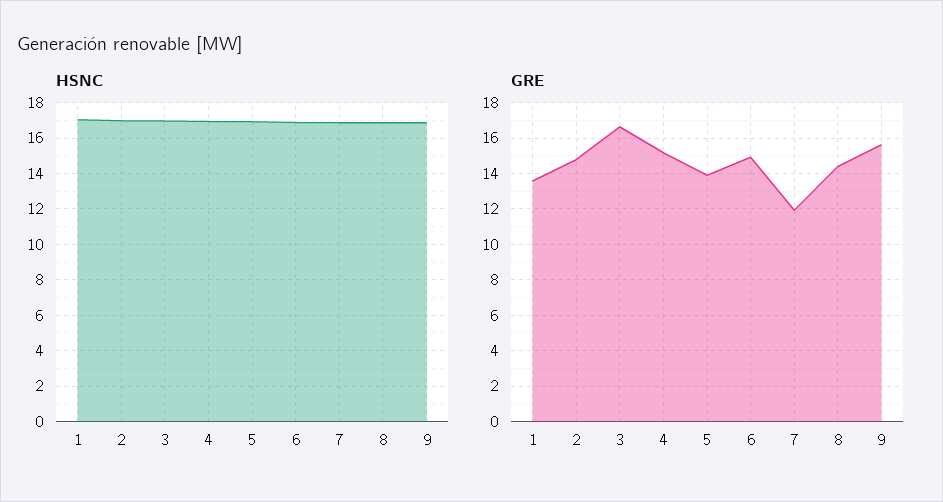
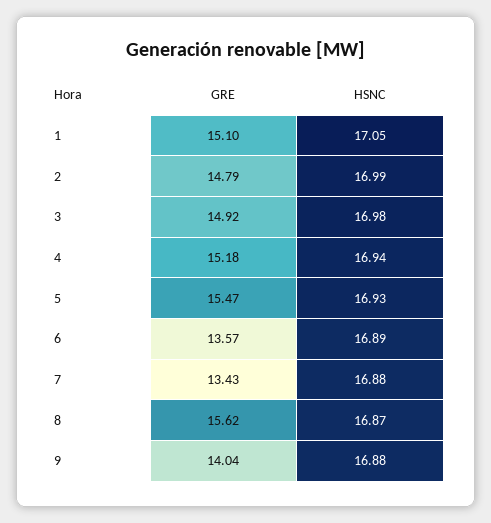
  {
    "HSNC": {
      "1": 17.05,
      "2": 16.99,
      "3": 16.98,
      "4": 16.94,
      "5": 16.93,
      "6": 16.89,
      "7": 16.88,
      "8": 16.87,
      "9": 16.88
    },
    "GRE": {
-     "1": 13.5,
+     "1": 15.1,
      "2": 14.79,
-     "3": 16.5,
+     "3": 14.92,
      "4": 15.18,
-     "5": 14,
+     "5": 15.47,
-     "6": 15,
+     "6": 13.57,
-     "7": 12,
+     "7": 13.43,
-     "8": 14.5,
+     "8": 15.62,
-     "9": 15.5
+     "9": 14.04
    }
  }

